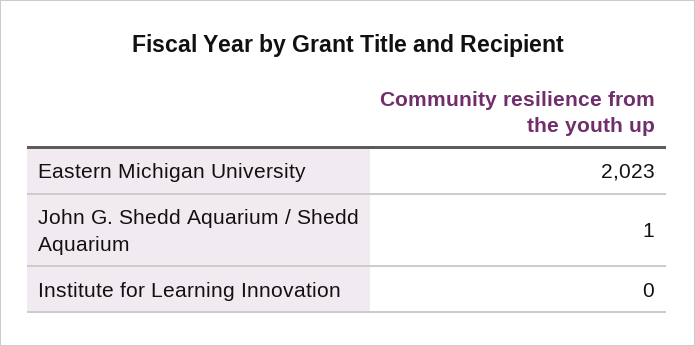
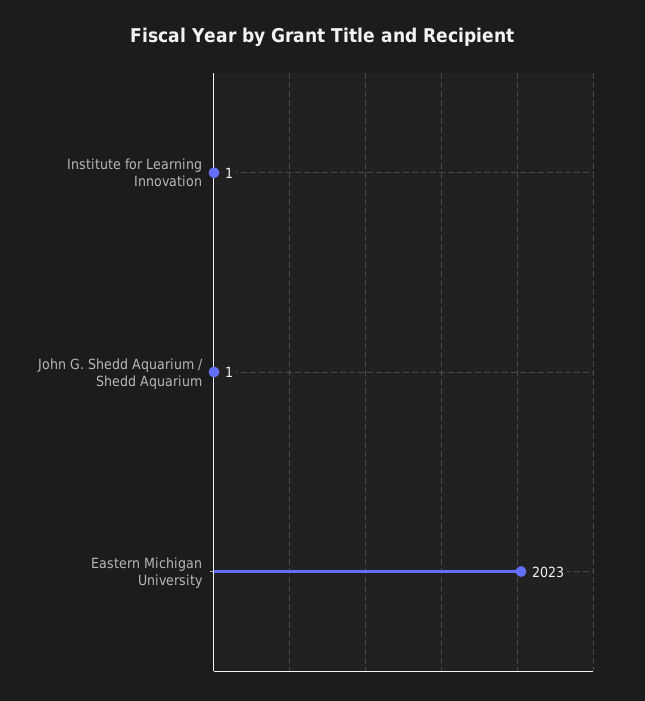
  {
    "Eastern Michigan University": 2023,
    "John G. Shedd Aquarium / Shedd Aquarium": 1,
-   "Institute for Learning Innovation": 0
+   "Institute for Learning Innovation": 1
  }

